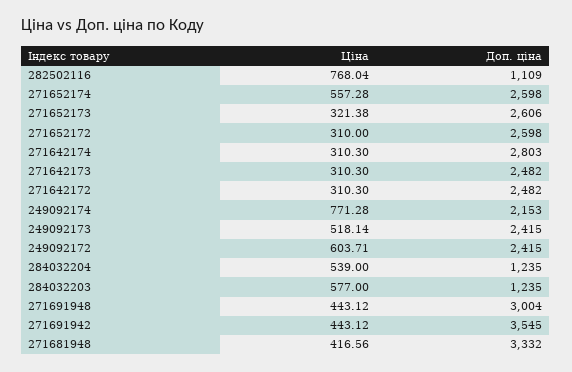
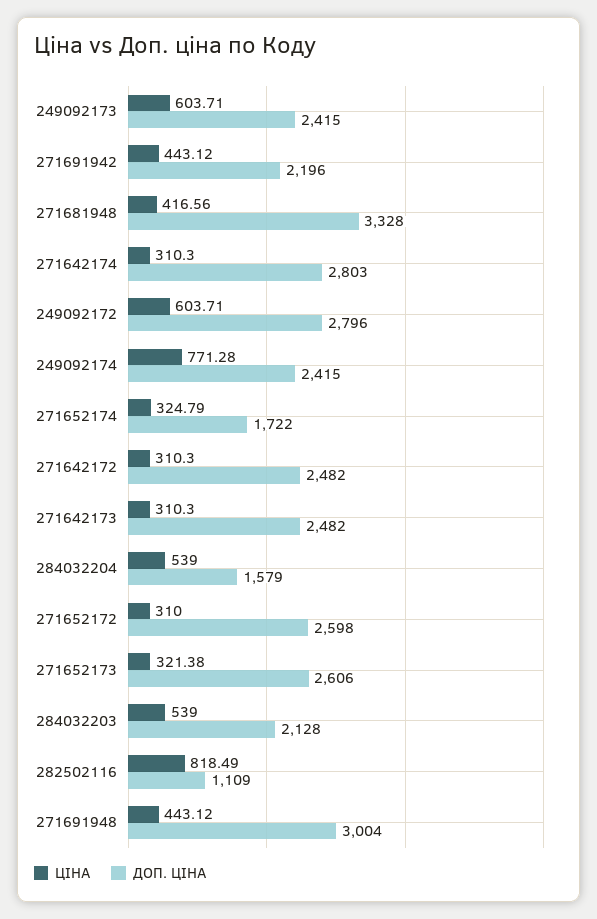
  {
    "Ціна": {
-     "282502116": 768.04,
+     "282502116": 818.49,
-     "271652174": 557.28,
+     "271652174": 324.79,
      "271652173": 321.38,
      "271652172": 310,
      "271642174": 310.3,
      "271642173": 310.3,
      "271642172": 310.3,
      "249092174": 771.28,
-     "249092173": 518.14,
+     "249092173": 603.71,
      "249092172": 603.71,
      "284032204": 539,
-     "284032203": 577,
+     "284032203": 539,
      "271691948": 443.12,
      "271691942": 443.12,
      "271681948": 416.56
    },
    "Доп. ціна": {
      "282502116": 1109,
-     "271652174": 2598,
+     "271652174": 1722,
      "271652173": 2606,
      "271652172": 2598,
      "271642174": 2803,
      "271642173": 2482,
      "271642172": 2482,
-     "249092174": 2153,
+     "249092174": 2415,
      "249092173": 2415,
-     "249092172": 2415,
+     "249092172": 2796,
-     "284032204": 1235,
+     "284032204": 1579,
-     "284032203": 1235,
+     "284032203": 2128,
      "271691948": 3004,
-     "271691942": 3545,
+     "271691942": 2196,
-     "271681948": 3332
+     "271681948": 3328
    }
  }

